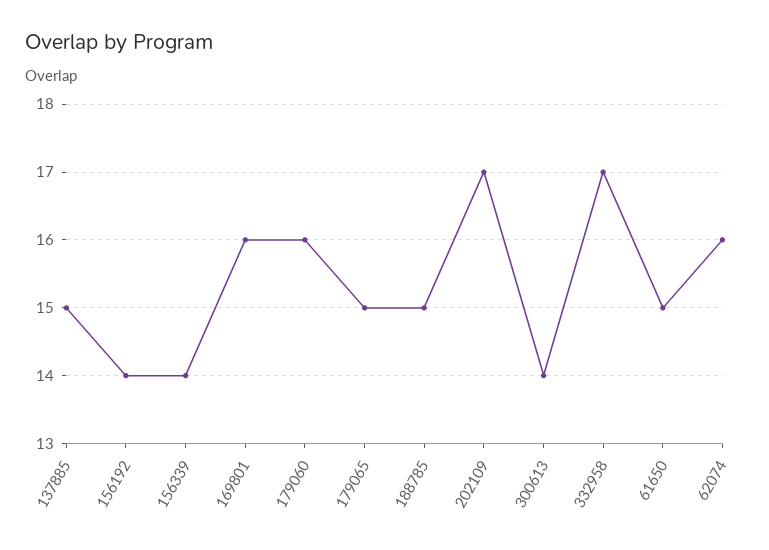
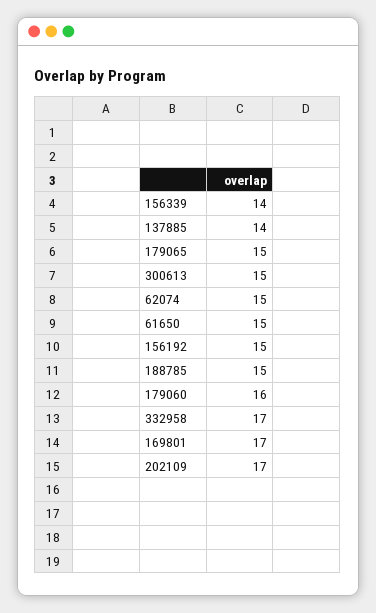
  {
-   "137885": 15,
+   "137885": 14,
-   "156192": 14,
+   "156192": 15,
    "156339": 14,
-   "169801": 16,
+   "169801": 17,
    "179060": 16,
    "179065": 15,
    "188785": 15,
    "202109": 17,
-   "300613": 14,
+   "300613": 15,
    "332958": 17,
    "61650": 15,
-   "62074": 16
+   "62074": 15
  }

